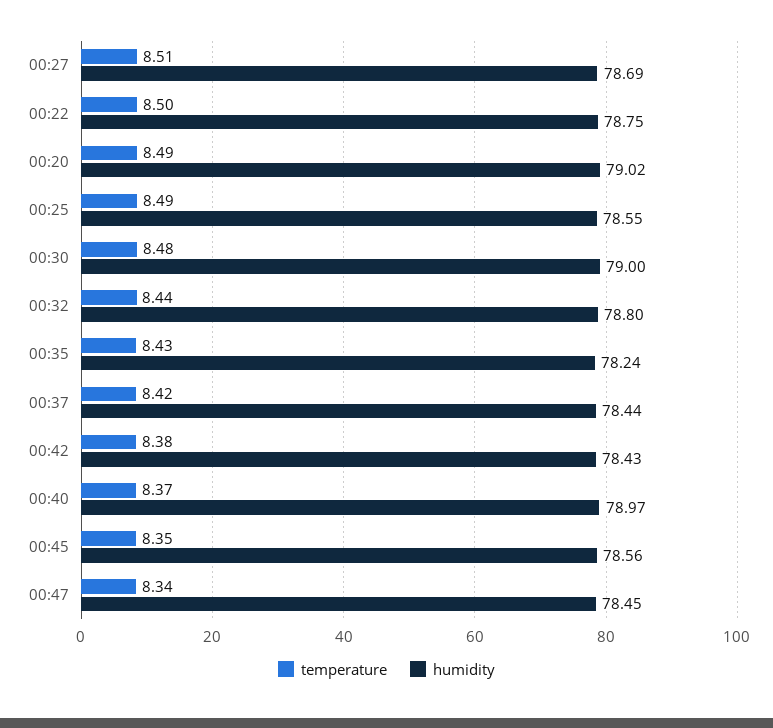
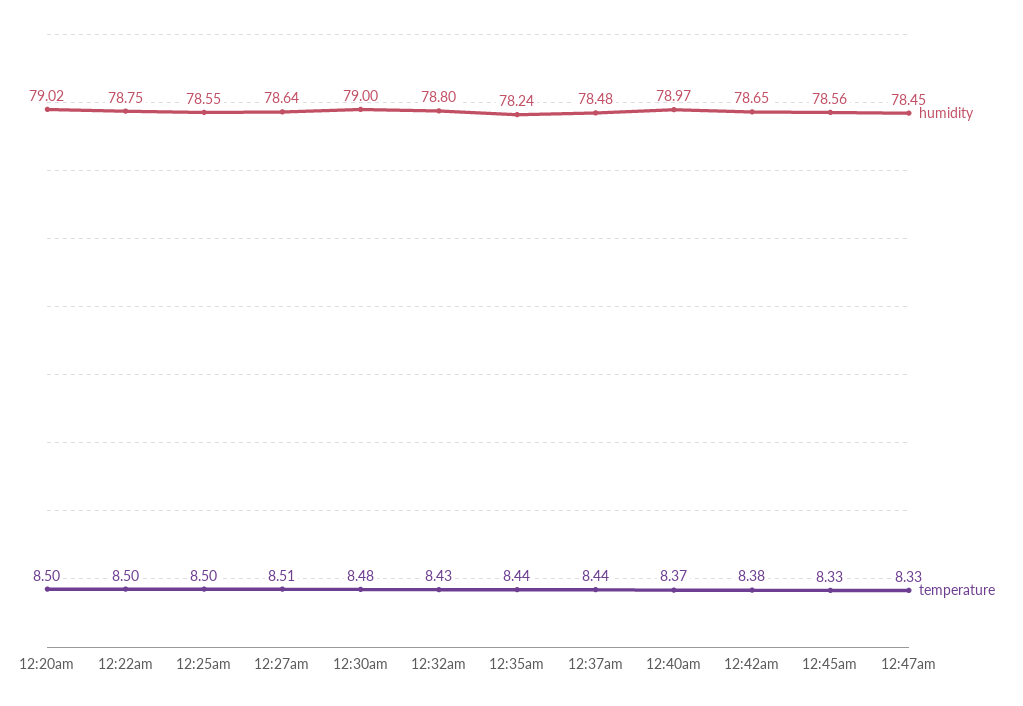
  {
    "temperature": {
      "00:27": 8.51,
      "00:22": 8.5,
-     "00:20": 8.49,
+     "00:20": 8.5,
-     "00:25": 8.49,
+     "00:25": 8.5,
      "00:30": 8.48,
-     "00:32": 8.44,
+     "00:32": 8.43,
-     "00:35": 8.43,
+     "00:35": 8.44,
-     "00:37": 8.42,
+     "00:37": 8.44,
      "00:42": 8.38,
      "00:40": 8.37,
-     "00:45": 8.35,
+     "00:45": 8.33,
-     "00:47": 8.34
+     "00:47": 8.33
    },
    "humidity": {
-     "00:27": 78.69,
+     "00:27": 78.64,
      "00:22": 78.75,
      "00:20": 79.02,
      "00:25": 78.55,
      "00:30": 79,
      "00:32": 78.8,
      "00:35": 78.24,
-     "00:37": 78.44,
+     "00:37": 78.48,
-     "00:42": 78.43,
+     "00:42": 78.65,
      "00:40": 78.97,
      "00:45": 78.56,
      "00:47": 78.45
    }
  }

